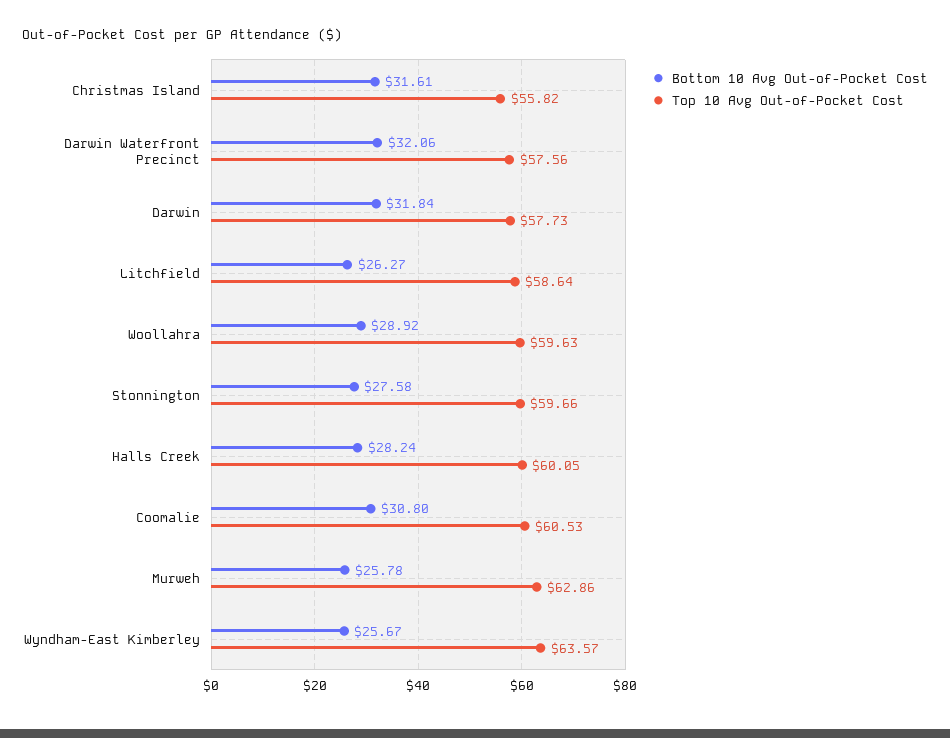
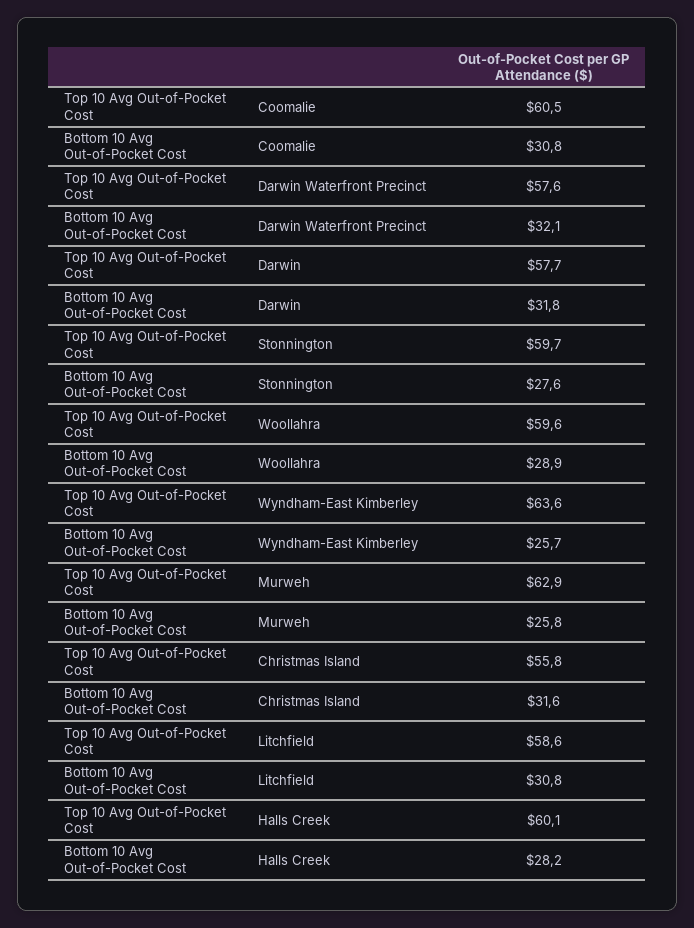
  {
    "Bottom 10 Avg Out-of-Pocket Cost": {
      "Christmas Island": 31.61,
      "Darwin Waterfront Precinct": 32.06,
      "Darwin": 31.84,
-     "Litchfield": 26.27,
+     "Litchfield": 30.8,
      "Woollahra": 28.92,
      "Stonnington": 27.58,
      "Halls Creek": 28.24,
      "Coomalie": 30.8,
      "Murweh": 25.78,
      "Wyndham-East Kimberley": 25.67
    },
    "Top 10 Avg Out-of-Pocket Cost": {
      "Christmas Island": 55.82,
      "Darwin Waterfront Precinct": 57.56,
      "Darwin": 57.73,
      "Litchfield": 58.64,
      "Woollahra": 59.63,
      "Stonnington": 59.66,
      "Halls Creek": 60.05,
      "Coomalie": 60.53,
      "Murweh": 62.86,
      "Wyndham-East Kimberley": 63.57
    }
  }

